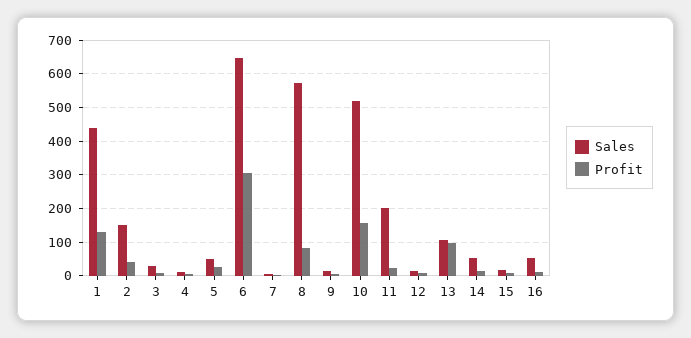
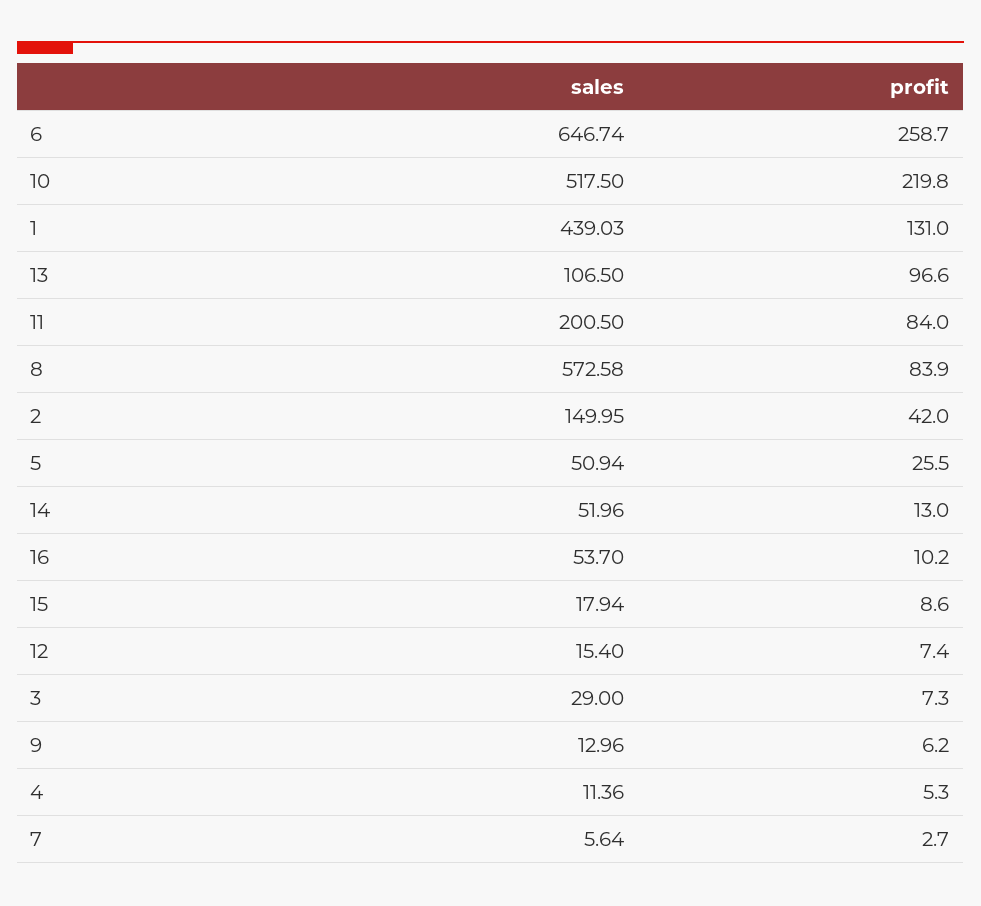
  {
    "Sales": {
      "1": 439.03,
      "2": 149.95,
      "3": 29,
      "4": 11.36,
      "5": 50.94,
      "6": 646.74,
      "7": 5.64,
      "8": 572.58,
      "9": 12.96,
      "10": 517.5,
      "11": 200.5,
      "12": 15.4,
      "13": 106.5,
      "14": 51.96,
      "15": 17.94,
      "16": 53.7
    },
    "Profit": {
      "1": 131,
      "2": 42,
      "3": 7.3,
      "4": 5.3,
      "5": 25.5,
-     "6": 300,
+     "6": 258.7,
      "7": 2.7,
      "8": 83.9,
      "9": 6.2,
-     "10": 160,
+     "10": 219.8,
-     "11": 20,
+     "11": 84,
      "12": 7.4,
      "13": 96.6,
      "14": 13,
      "15": 8.6,
      "16": 10.2
    }
  }

